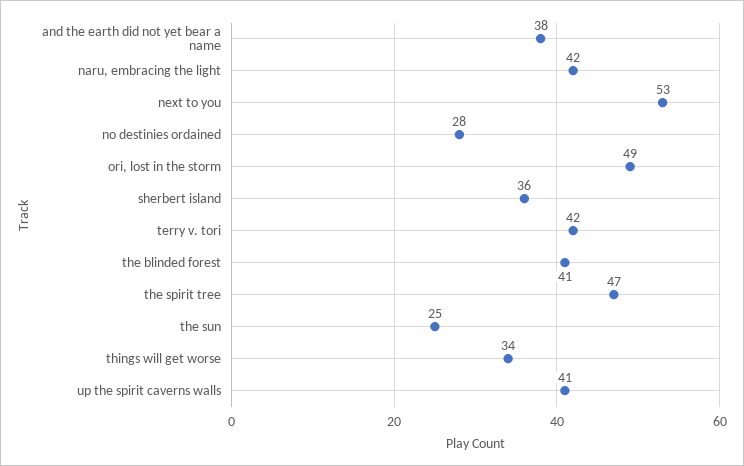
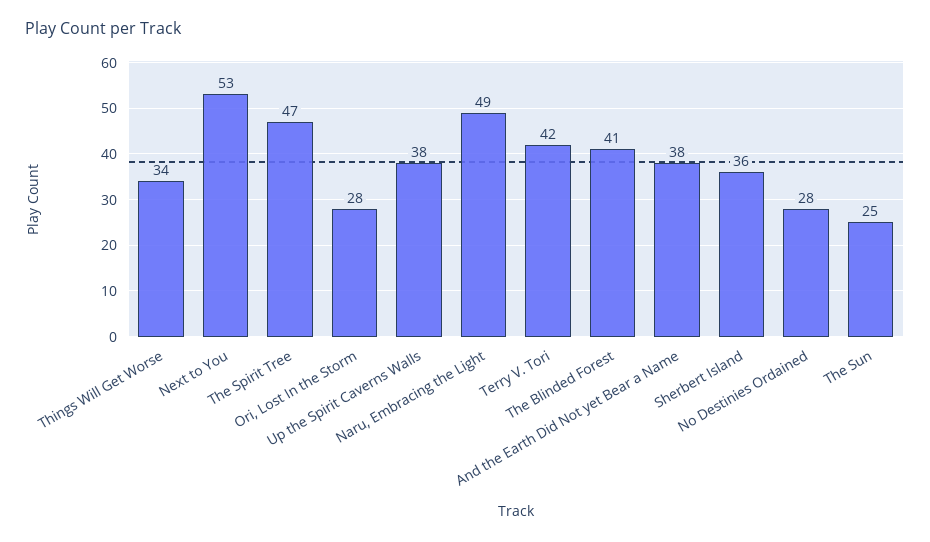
  {
    "and the earth did not yet bear a name": 38,
-   "naru, embracing the light": 42,
+   "naru, embracing the light": 49,
    "next to you": 53,
    "no destinies ordained": 28,
-   "ori, lost in the storm": 49,
+   "ori, lost in the storm": 28,
    "sherbert island": 36,
    "terry v. tori": 42,
    "the blinded forest": 41,
    "the spirit tree": 47,
    "the sun": 25,
    "things will get worse": 34,
-   "up the spirit caverns walls": 41
+   "up the spirit caverns walls": 38
  }

